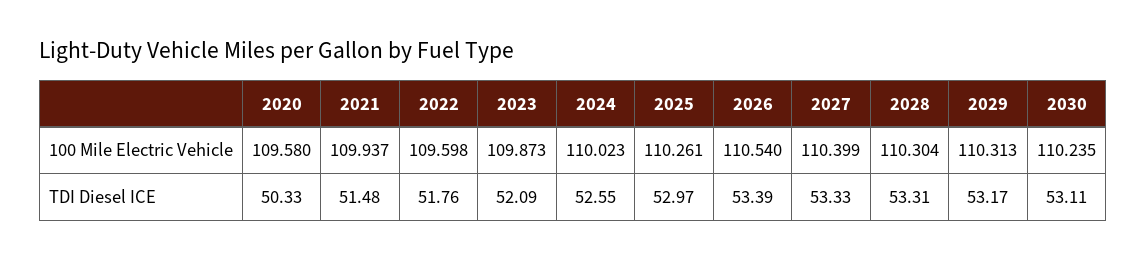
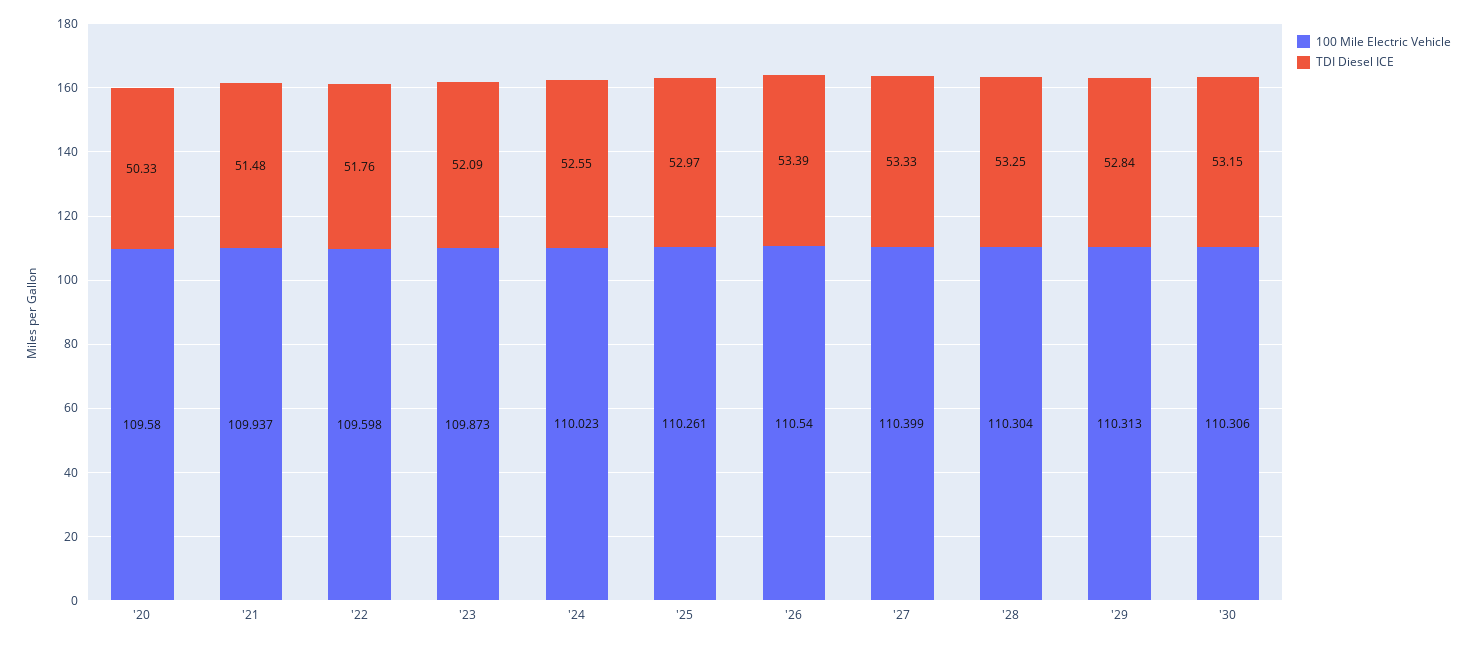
  {
    "100 Mile Electric Vehicle": {
      "2020": 109.58,
      "2021": 109.937,
      "2022": 109.598,
      "2023": 109.873,
      "2024": 110.023,
      "2025": 110.261,
      "2026": 110.54,
      "2027": 110.399,
      "2028": 110.304,
      "2029": 110.313,
-     "2030": 110.235
+     "2030": 110.306
    },
    "TDI Diesel ICE": {
      "2020": 50.33,
      "2021": 51.48,
      "2022": 51.76,
      "2023": 52.09,
      "2024": 52.55,
      "2025": 52.97,
      "2026": 53.39,
      "2027": 53.33,
-     "2028": 53.31,
+     "2028": 53.25,
-     "2029": 53.17,
+     "2029": 52.84,
-     "2030": 53.11
+     "2030": 53.15
    }
  }

